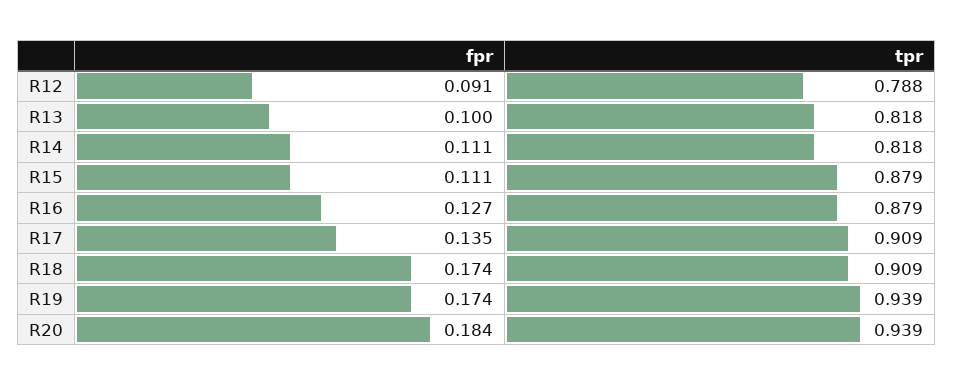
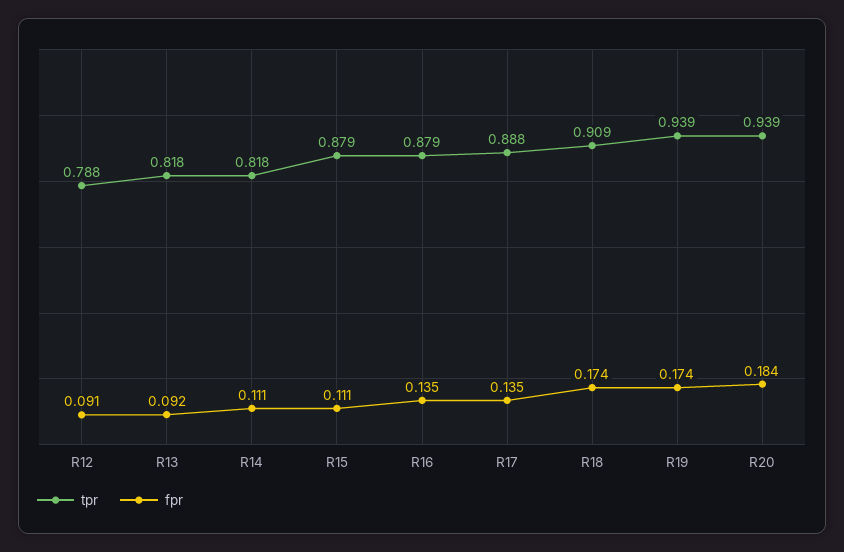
  {
    "fpr": {
      "R12": 0.091,
-     "R13": 0.1,
+     "R13": 0.092,
      "R14": 0.111,
      "R15": 0.111,
-     "R16": 0.127,
+     "R16": 0.135,
      "R17": 0.135,
      "R18": 0.174,
      "R19": 0.174,
      "R20": 0.184
    },
    "tpr": {
      "R12": 0.788,
      "R13": 0.818,
      "R14": 0.818,
      "R15": 0.879,
      "R16": 0.879,
-     "R17": 0.909,
+     "R17": 0.888,
      "R18": 0.909,
      "R19": 0.939,
      "R20": 0.939
    }
  }

